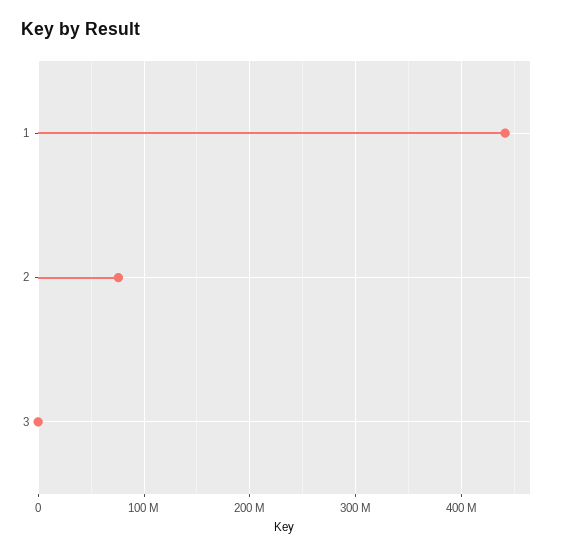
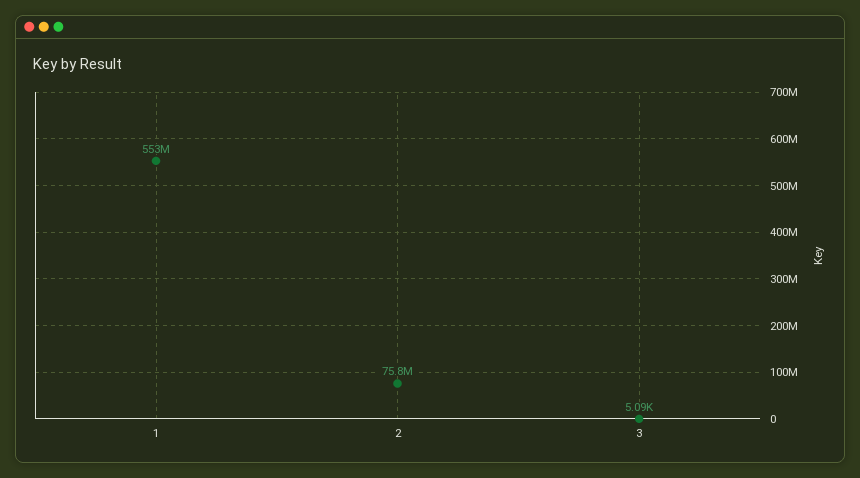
  {
-   "1": 440000000,
+   "1": 553000000,
    "2": 75800000,
    "3": 5090
  }

